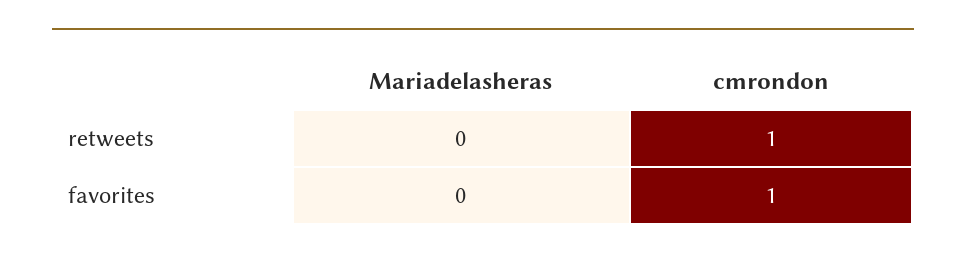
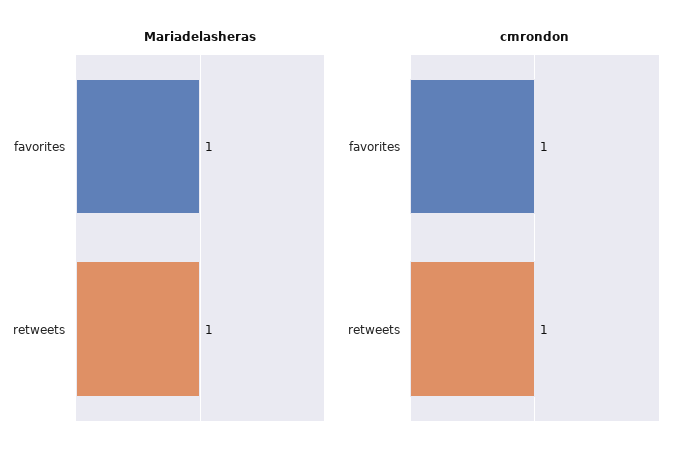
  {
    "Mariadelasheras": {
-     "retweets": 0,
+     "retweets": 1,
-     "favorites": 0
+     "favorites": 1
    },
    "cmrondon": {
      "retweets": 1,
      "favorites": 1
    }
  }

